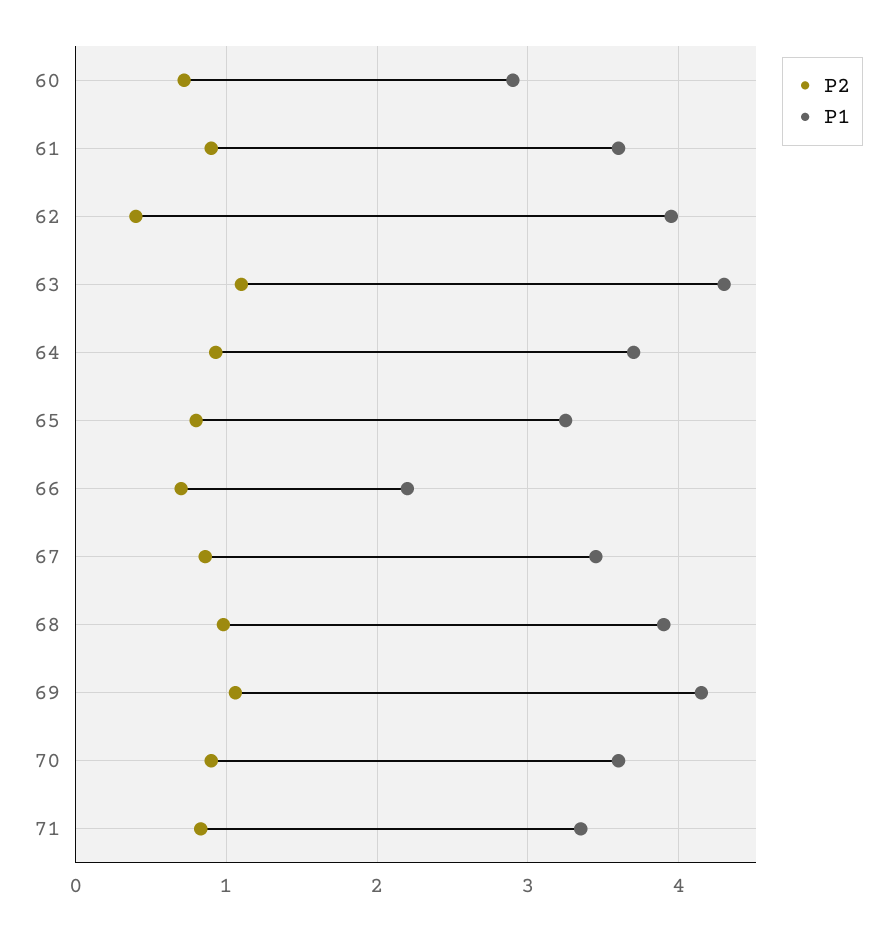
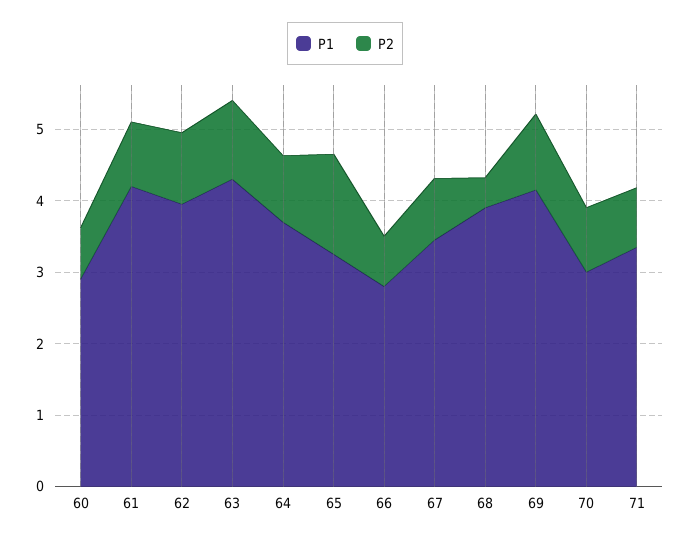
  {
    "P2": {
      "60": 0.7,
      "61": 0.9,
-     "62": 0.4,
+     "62": 1,
      "63": 1.1,
      "64": 0.9,
-     "65": 0.8,
+     "65": 1.4,
      "66": 0.7,
      "67": 0.9,
-     "68": 1,
+     "68": 0.4,
      "69": 1.1,
      "70": 0.9,
      "71": 0.8
    },
    "P1": {
      "60": 2.9,
-     "61": 3.6,
+     "61": 4.2,
      "62": 4,
      "63": 4.3,
      "64": 3.7,
      "65": 3.3,
-     "66": 2.2,
+     "66": 2.8,
      "67": 3.5,
      "68": 3.9,
      "69": 4.2,
-     "70": 3.6,
+     "70": 3,
      "71": 3.4
    }
  }

